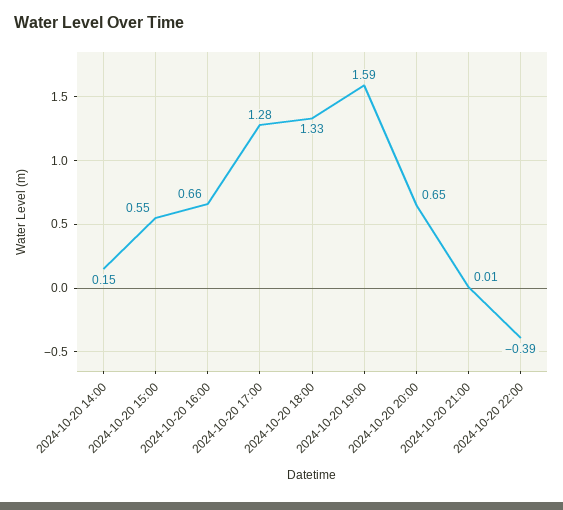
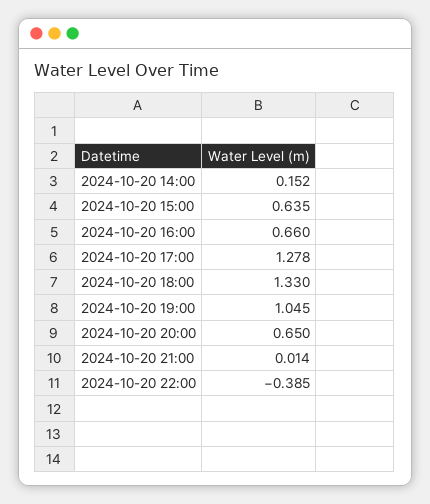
  {
    "2024-10-20 14:00": 0.152,
-   "2024-10-20 15:00": 0.55,
+   "2024-10-20 15:00": 0.635,
    "2024-10-20 16:00": 0.66,
    "2024-10-20 17:00": 1.278,
    "2024-10-20 18:00": 1.33,
-   "2024-10-20 19:00": 1.59,
+   "2024-10-20 19:00": 1.045,
    "2024-10-20 20:00": 0.65,
    "2024-10-20 21:00": 0.014,
    "2024-10-20 22:00": -0.385
  }

